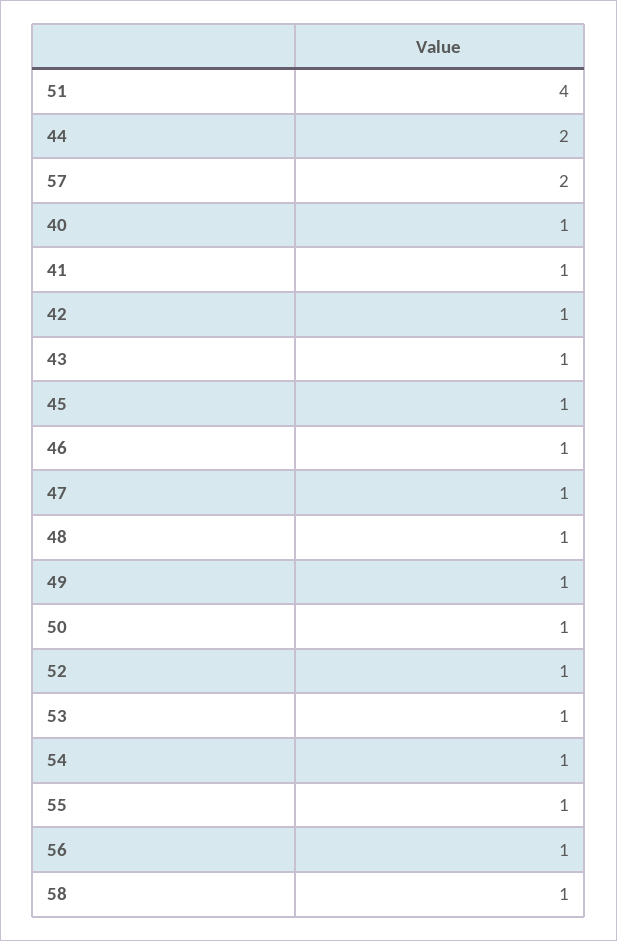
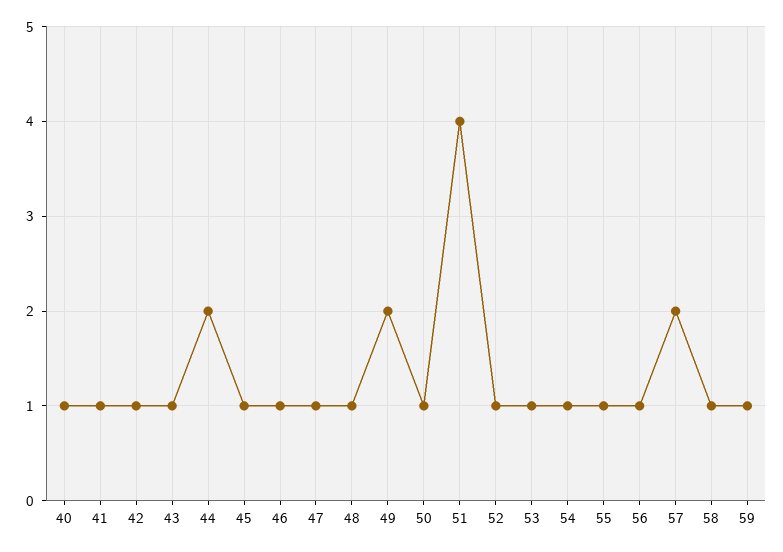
  {
    "51": 4,
    "44": 2,
    "57": 2,
    "40": 1,
    "41": 1,
    "42": 1,
    "43": 1,
    "45": 1,
    "46": 1,
    "47": 1,
    "48": 1,
-   "49": 1,
+   "49": 2,
    "50": 1,
    "52": 1,
    "53": 1,
    "54": 1,
    "55": 1,
    "56": 1,
-   "58": 1
+   "58": 1,
+   "59": 1
  }

